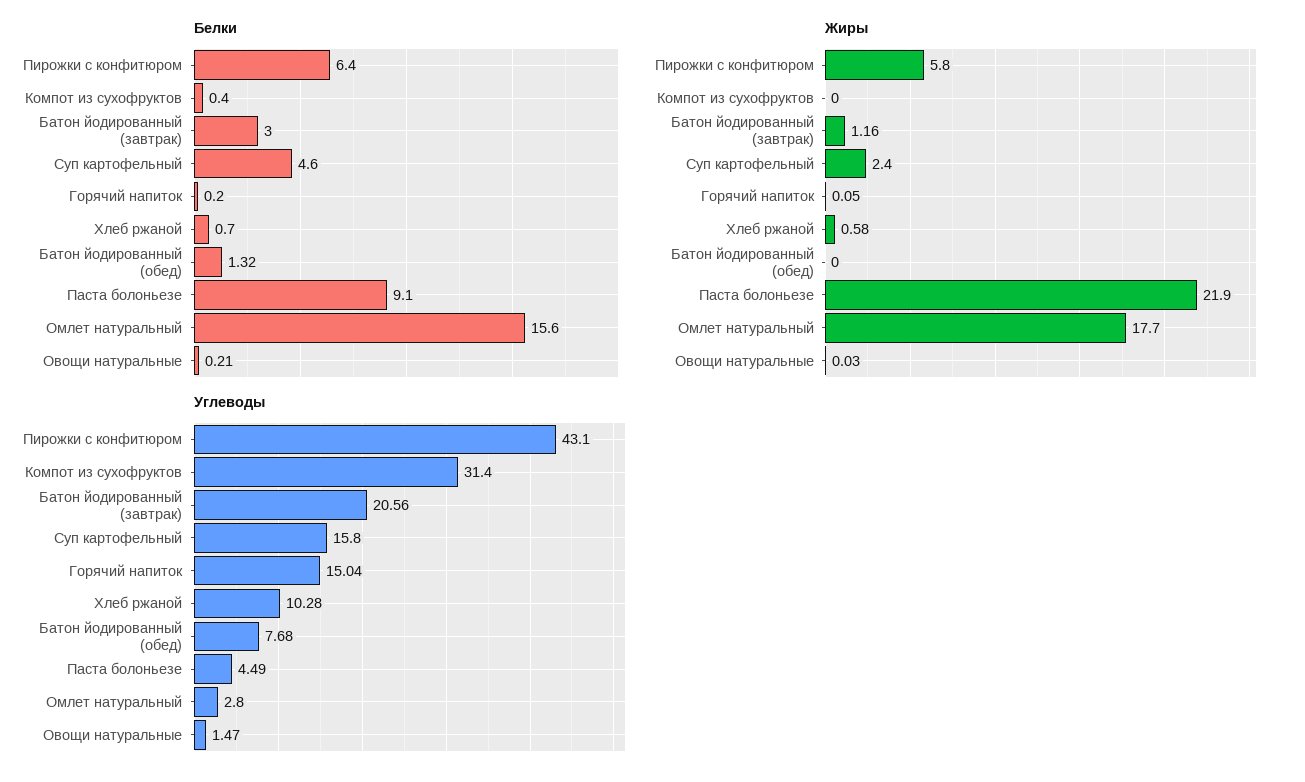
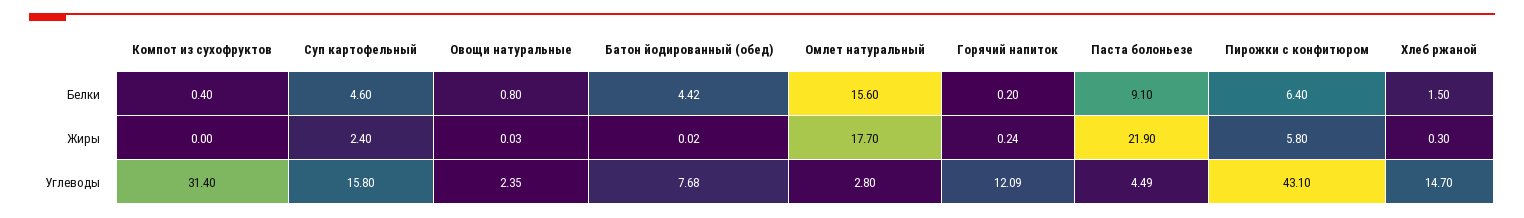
  {
    "Белки": {
      "Пирожки с конфитюром": 6.4,
      "Компот из сухофруктов": 0.4,
-     "Батон йодированный (завтрак)": 3,
      "Суп картофельный": 4.6,
      "Горячий напиток": 0.2,
-     "Хлеб ржаной": 0.7,
+     "Хлеб ржаной": 1.5,
-     "Батон йодированный (обед)": 1.32,
+     "Батон йодированный (обед)": 4.42,
      "Паста болоньезе": 9.1,
      "Омлет натуральный": 15.6,
-     "Овощи натуральные": 0.21
+     "Овощи натуральные": 0.8
    },
    "Жиры": {
      "Пирожки с конфитюром": 5.8,
      "Компот из сухофруктов": 0,
-     "Батон йодированный (завтрак)": 1.16,
      "Суп картофельный": 2.4,
-     "Горячий напиток": 0.05,
+     "Горячий напиток": 0.24,
-     "Хлеб ржаной": 0.58,
+     "Хлеб ржаной": 0.3,
-     "Батон йодированный (обед)": 0,
+     "Батон йодированный (обед)": 0.02,
      "Паста болоньезе": 21.9,
      "Омлет натуральный": 17.7,
      "Овощи натуральные": 0.03
    },
    "Углеводы": {
      "Пирожки с конфитюром": 43.1,
      "Компот из сухофруктов": 31.4,
-     "Батон йодированный (завтрак)": 20.56,
      "Суп картофельный": 15.8,
-     "Горячий напиток": 15.04,
+     "Горячий напиток": 12.09,
-     "Хлеб ржаной": 10.28,
+     "Хлеб ржаной": 14.7,
      "Батон йодированный (обед)": 7.68,
      "Паста болоньезе": 4.49,
      "Омлет натуральный": 2.8,
-     "Овощи натуральные": 1.47
+     "Овощи натуральные": 2.35
    }
  }

